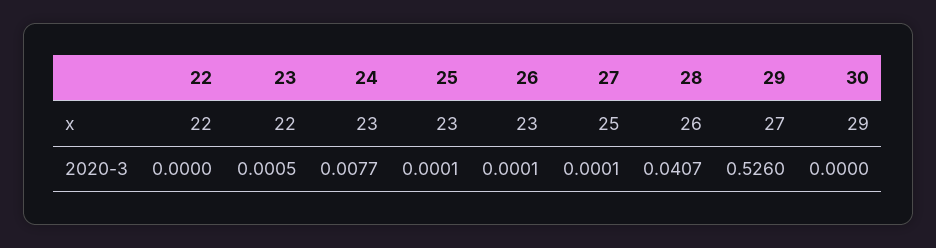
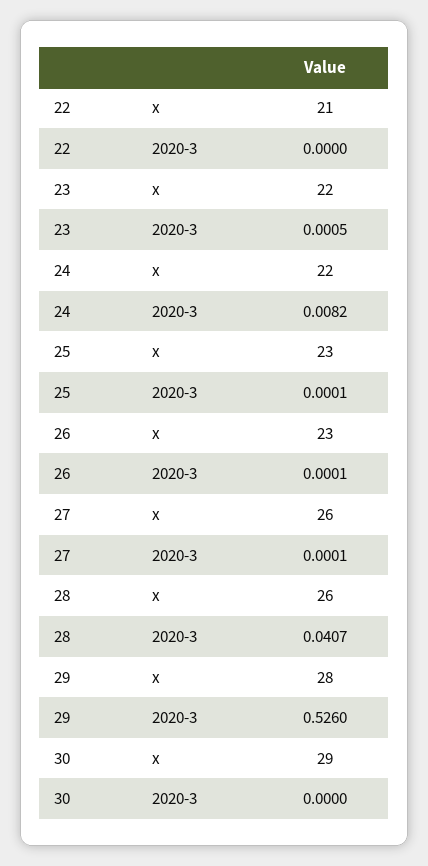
  {
    "22": {
-     "x": 22,
+     "x": 21,
      "2020-3": 0
    },
    "23": {
      "x": 22,
      "2020-3": 0.0005
    },
    "24": {
-     "x": 23,
+     "x": 22,
-     "2020-3": 0.0077
+     "2020-3": 0.0082
    },
    "25": {
      "x": 23,
      "2020-3": 0.0001
    },
    "26": {
      "x": 23,
      "2020-3": 0.0001
    },
    "27": {
-     "x": 25,
+     "x": 26,
      "2020-3": 0.0001
    },
    "28": {
      "x": 26,
      "2020-3": 0.0407
    },
    "29": {
-     "x": 27,
+     "x": 28,
      "2020-3": 0.526
    },
    "30": {
      "x": 29,
      "2020-3": 0
    }
  }

